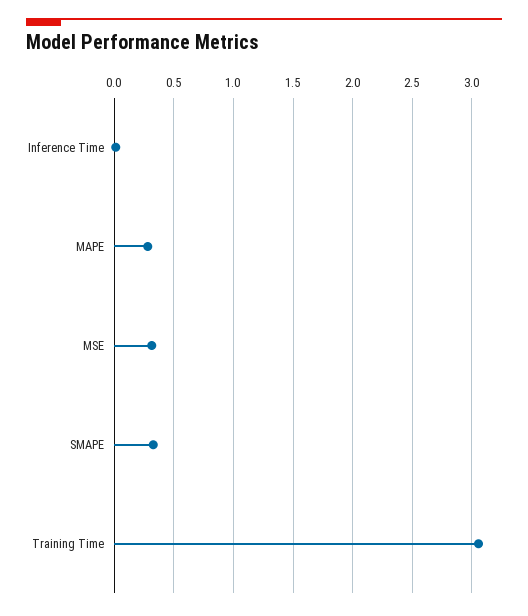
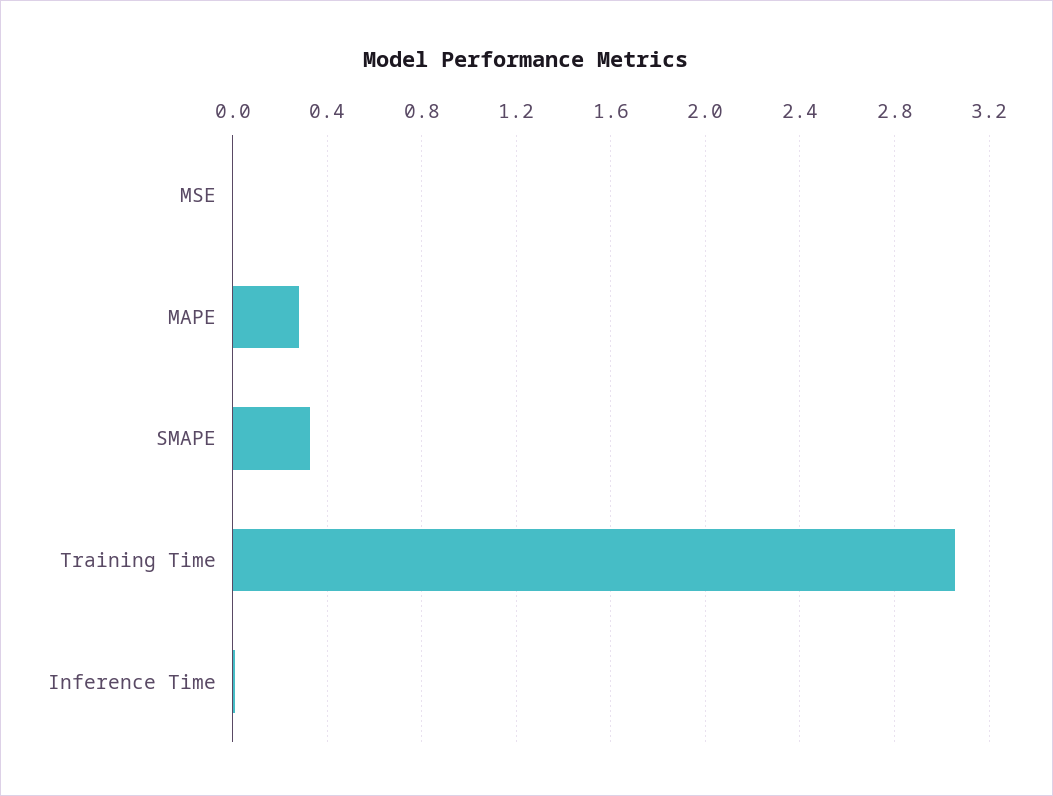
  {
    "Inference Time": 0,
    "MAPE": 0.3,
-   "MSE": 0.3,
+   "MSE": 0,
    "SMAPE": 0.35,
    "Training Time": 3.05
  }

